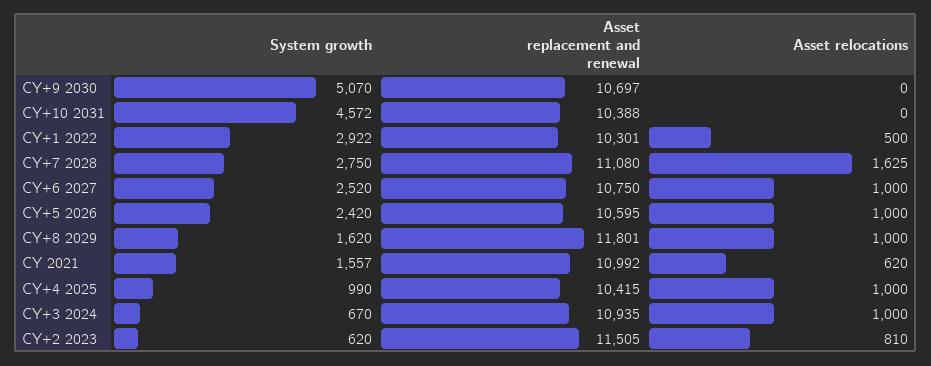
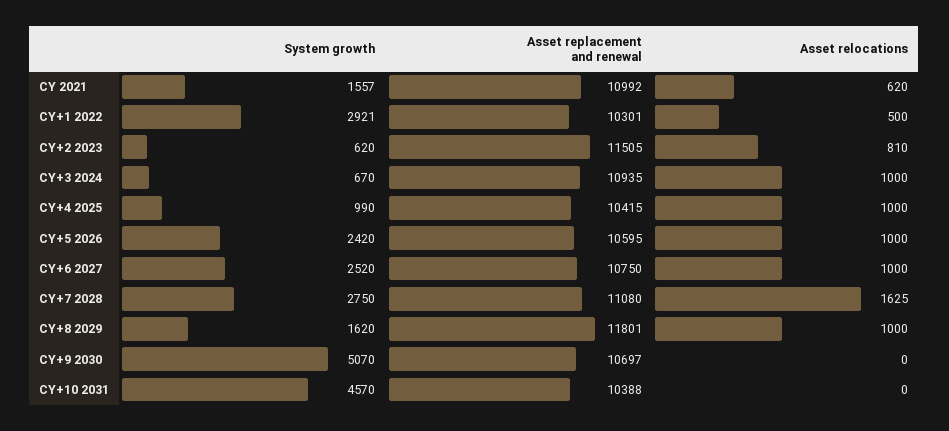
  {
    "System growth": {
      "CY+9 2030": 5070,
-     "CY+10 2031": 4572,
+     "CY+10 2031": 4570,
-     "CY+1 2022": 2922,
+     "CY+1 2022": 2921,
      "CY+7 2028": 2750,
      "CY+6 2027": 2520,
      "CY+5 2026": 2420,
      "CY+8 2029": 1620,
      "CY 2021": 1557,
      "CY+4 2025": 990,
      "CY+3 2024": 670,
      "CY+2 2023": 620
    },
    "Asset replacement and renewal": {
      "CY+9 2030": 10697,
      "CY+10 2031": 10388,
      "CY+1 2022": 10301,
      "CY+7 2028": 11080,
      "CY+6 2027": 10750,
      "CY+5 2026": 10595,
      "CY+8 2029": 11801,
      "CY 2021": 10992,
      "CY+4 2025": 10415,
      "CY+3 2024": 10935,
      "CY+2 2023": 11505
    },
    "Asset relocations": {
      "CY+9 2030": 0,
      "CY+10 2031": 0,
      "CY+1 2022": 500,
      "CY+7 2028": 1625,
      "CY+6 2027": 1000,
      "CY+5 2026": 1000,
      "CY+8 2029": 1000,
      "CY 2021": 620,
      "CY+4 2025": 1000,
      "CY+3 2024": 1000,
      "CY+2 2023": 810
    }
  }

